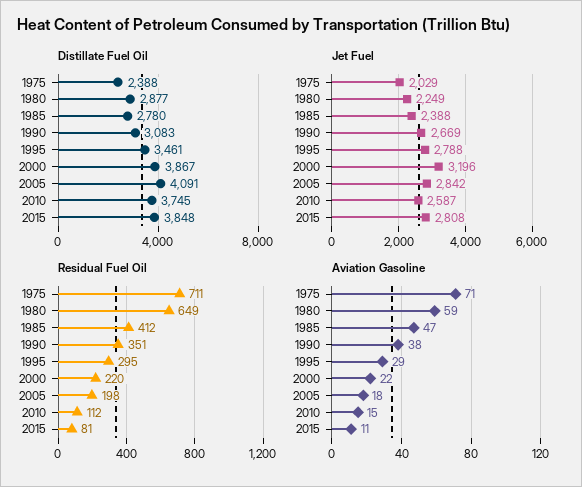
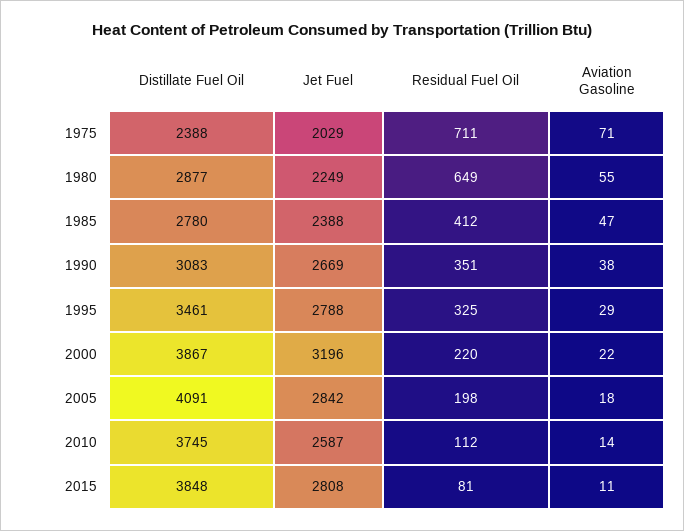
  {
    "Distillate Fuel Oil": {
      "1975": 2388,
      "1980": 2877,
      "1985": 2780,
      "1990": 3083,
      "1995": 3461,
      "2000": 3867,
      "2005": 4091,
      "2010": 3745,
      "2015": 3848
    },
    "Jet Fuel": {
      "1975": 2029,
      "1980": 2249,
      "1985": 2388,
      "1990": 2669,
      "1995": 2788,
      "2000": 3196,
      "2005": 2842,
      "2010": 2587,
      "2015": 2808
    },
    "Residual Fuel Oil": {
      "1975": 711,
      "1980": 649,
      "1985": 412,
      "1990": 351,
-     "1995": 295,
+     "1995": 325,
      "2000": 220,
      "2005": 198,
      "2010": 112,
      "2015": 81
    },
    "Aviation Gasoline": {
      "1975": 71,
-     "1980": 59,
+     "1980": 55,
      "1985": 47,
      "1990": 38,
      "1995": 29,
      "2000": 22,
      "2005": 18,
-     "2010": 15,
+     "2010": 14,
      "2015": 11
    }
  }

